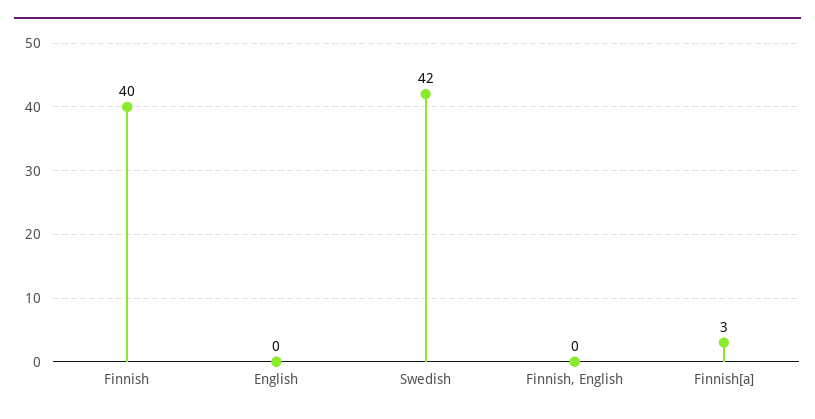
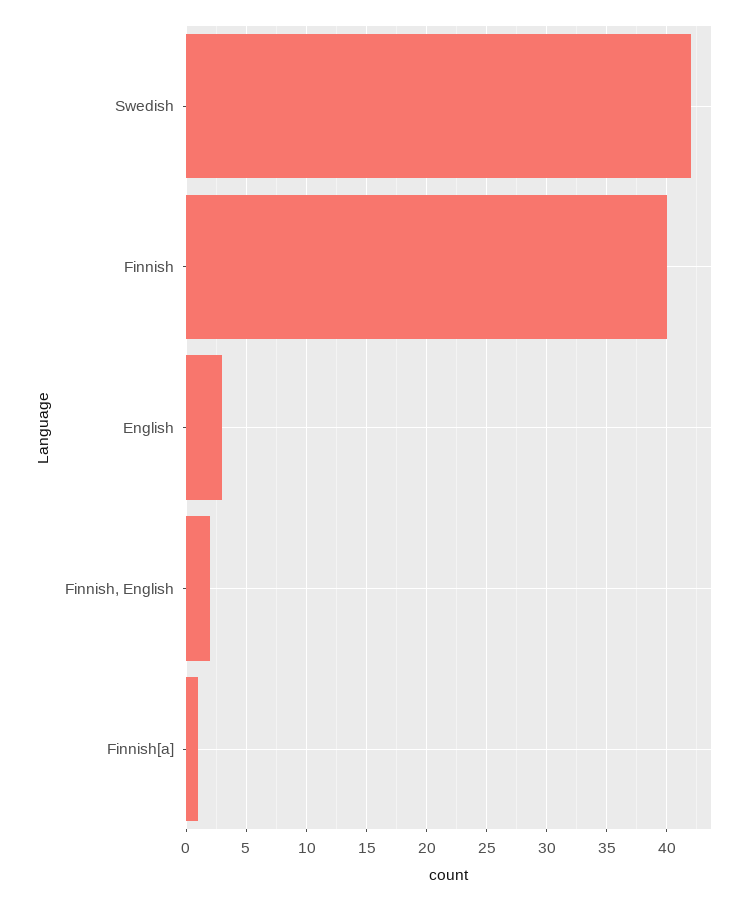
  {
    "Finnish": 40,
-   "English": 0,
+   "English": 3,
    "Swedish": 42,
-   "Finnish, English": 0,
+   "Finnish, English": 2,
-   "Finnish[a]": 3
+   "Finnish[a]": 1
  }

